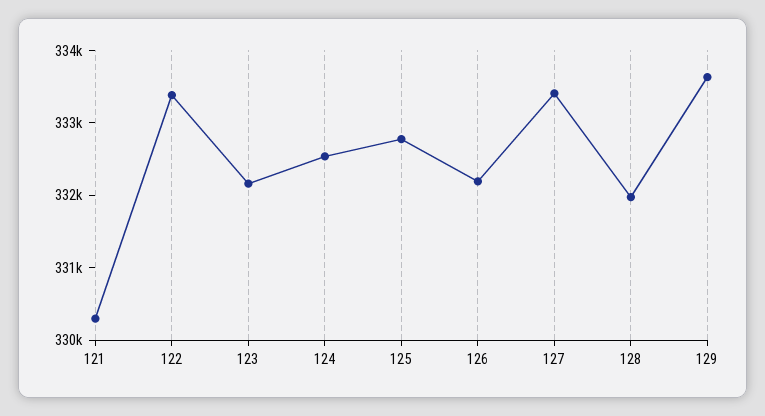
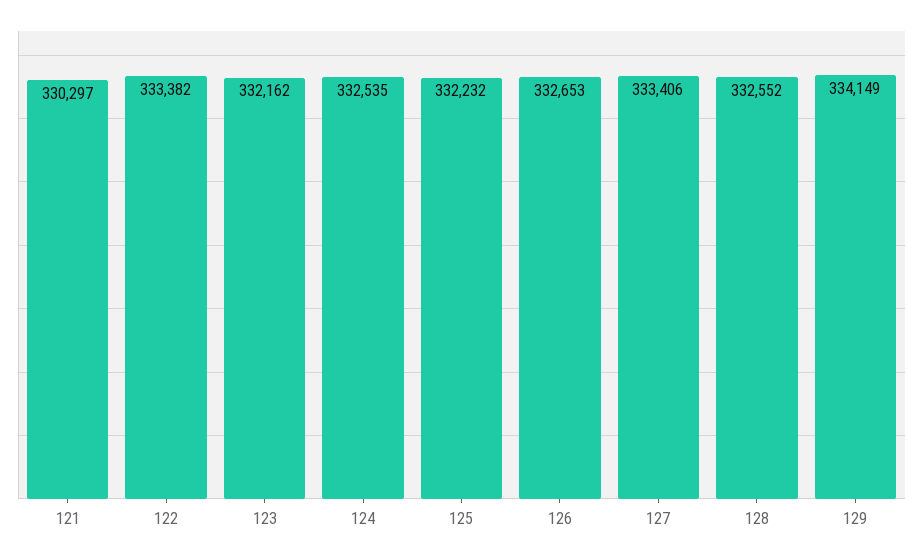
  {
    "121": 330297,
    "122": 333382,
    "123": 332162,
    "124": 332535,
-   "125": 332800,
+   "125": 332232,
-   "126": 332200,
+   "126": 332653,
    "127": 333406,
-   "128": 332000,
+   "128": 332552,
-   "129": 333600
+   "129": 334149
  }

